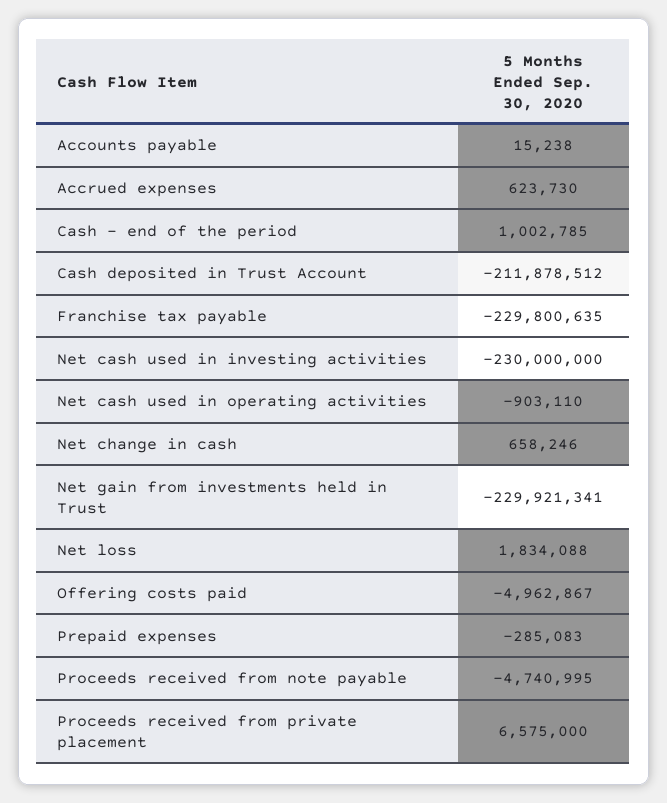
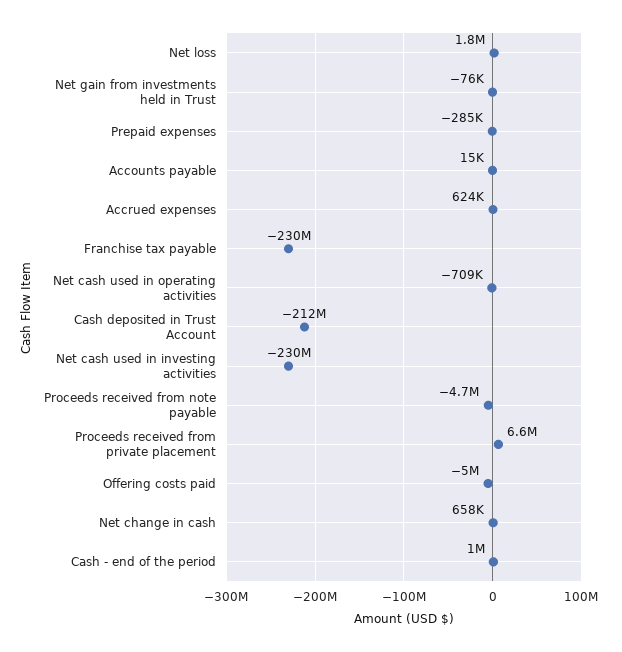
  {
    "Accounts payable": 15238,
    "Accrued expenses": 623730,
    "Cash - end of the period": 1002785,
    "Cash deposited in Trust Account": -211878512,
    "Franchise tax payable": -229800635,
    "Net cash used in investing activities": -230000000,
-   "Net cash used in operating activities": -903110,
+   "Net cash used in operating activities": -709000,
    "Net change in cash": 658246,
-   "Net gain from investments held in Trust": -229921341,
+   "Net gain from investments held in Trust": -76000,
    "Net loss": 1834088,
    "Offering costs paid": -4962867,
    "Prepaid expenses": -285083,
    "Proceeds received from note payable": -4740995,
    "Proceeds received from private placement": 6575000
  }

